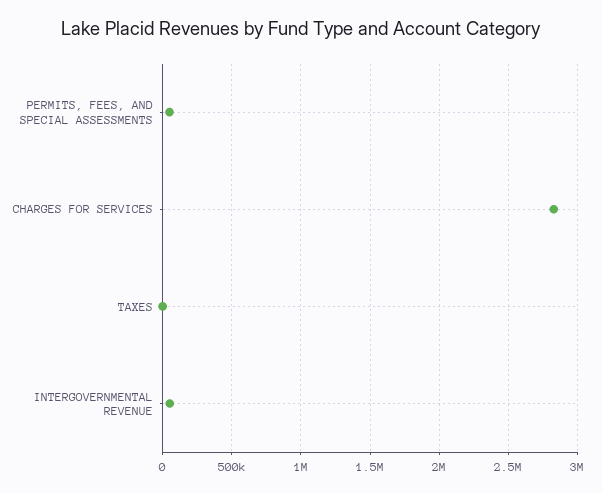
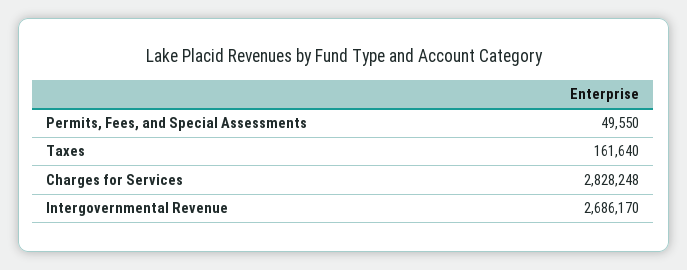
  {
    "PERMITS, FEES, AND SPECIAL ASSESSMENTS": 49550,
    "CHARGES FOR SERVICES": 2828248,
-   "TAXES": 0,
+   "TAXES": 161640,
-   "INTERGOVERNMENTAL REVENUE": 50000
+   "INTERGOVERNMENTAL REVENUE": 2686170
  }

